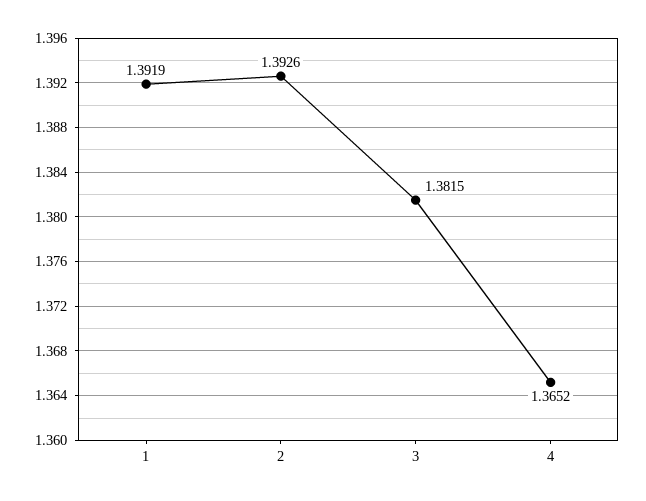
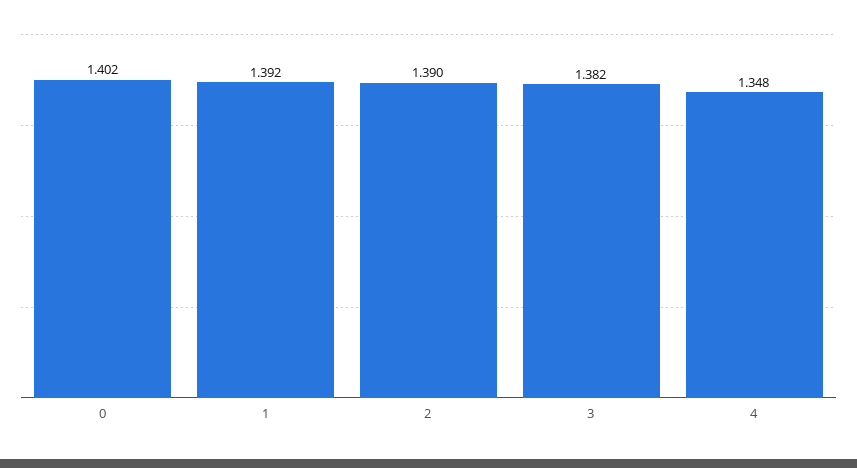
  {
    "1": 1.3919,
-   "2": 1.3926,
+   "2": 1.39,
    "3": 1.3815,
-   "4": 1.3652
+   "4": 1.348,
+   "0": 1.402
  }

